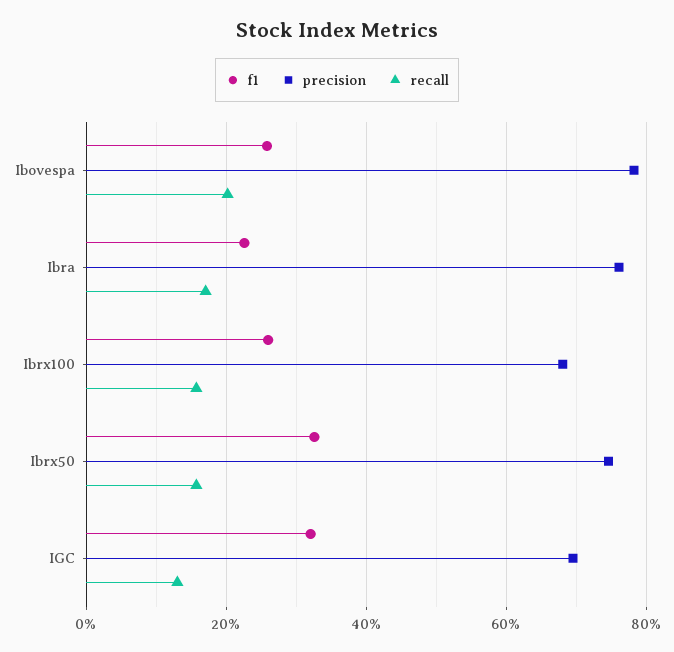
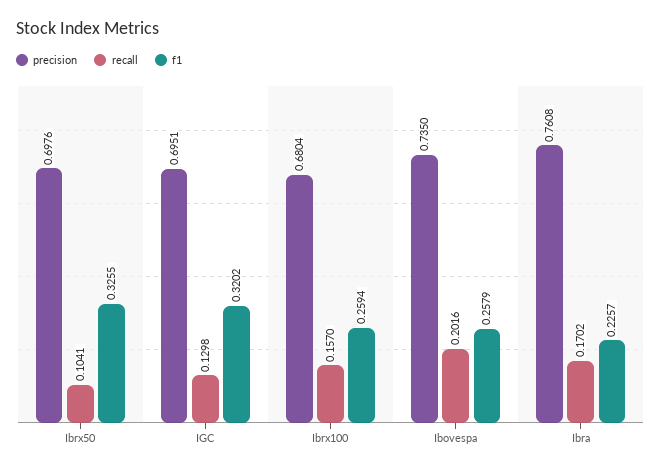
  {
    "f1": {
      "Ibovespa": 0.2579,
      "Ibra": 0.2257,
      "Ibrx100": 0.2594,
      "Ibrx50": 0.3255,
      "IGC": 0.3202
    },
    "precision": {
-     "Ibovespa": 0.78,
+     "Ibovespa": 0.735,
      "Ibra": 0.7608,
      "Ibrx100": 0.6804,
-     "Ibrx50": 0.74,
+     "Ibrx50": 0.6976,
      "IGC": 0.6951
    },
    "recall": {
      "Ibovespa": 0.2016,
      "Ibra": 0.1702,
      "Ibrx100": 0.157,
-     "Ibrx50": 0.16,
+     "Ibrx50": 0.1041,
      "IGC": 0.1298
    }
  }

